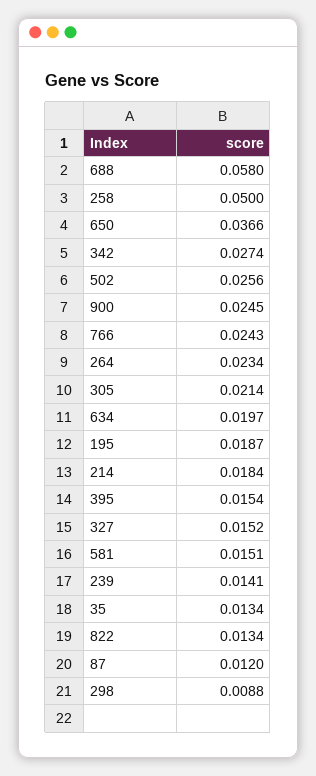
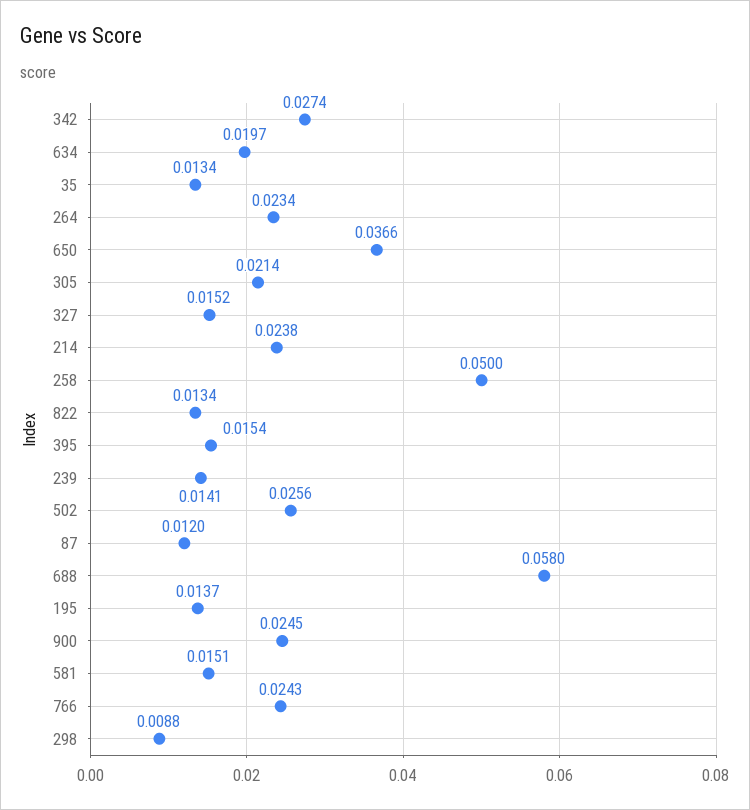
  {
    "688": 0.058,
    "258": 0.05,
    "650": 0.0366,
    "342": 0.0274,
    "502": 0.0256,
    "900": 0.0245,
    "766": 0.0243,
    "264": 0.0234,
    "305": 0.0214,
    "634": 0.0197,
-   "195": 0.0187,
+   "195": 0.0137,
-   "214": 0.0184,
+   "214": 0.0238,
    "395": 0.0154,
    "327": 0.0152,
    "581": 0.0151,
    "239": 0.0141,
    "35": 0.0134,
    "822": 0.0134,
    "87": 0.012,
    "298": 0.0088
  }

